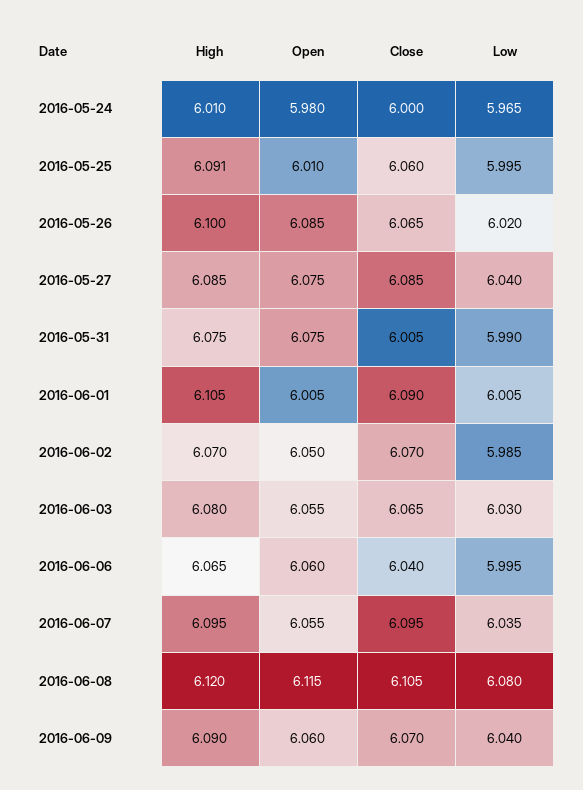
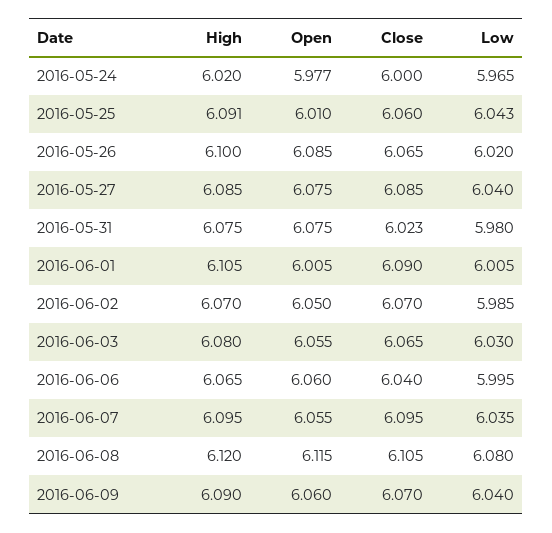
  {
    "High": {
-     "2016-05-24": 6.01,
+     "2016-05-24": 6.02,
      "2016-05-25": 6.091,
      "2016-05-26": 6.1,
      "2016-05-27": 6.085,
      "2016-05-31": 6.075,
      "2016-06-01": 6.105,
      "2016-06-02": 6.07,
      "2016-06-03": 6.08,
      "2016-06-06": 6.065,
      "2016-06-07": 6.095,
      "2016-06-08": 6.12,
      "2016-06-09": 6.09
    },
    "Open": {
-     "2016-05-24": 5.98,
+     "2016-05-24": 5.977,
      "2016-05-25": 6.01,
      "2016-05-26": 6.085,
      "2016-05-27": 6.075,
      "2016-05-31": 6.075,
      "2016-06-01": 6.005,
      "2016-06-02": 6.05,
      "2016-06-03": 6.055,
      "2016-06-06": 6.06,
      "2016-06-07": 6.055,
      "2016-06-08": 6.115,
      "2016-06-09": 6.06
    },
    "Close": {
      "2016-05-24": 6,
      "2016-05-25": 6.06,
      "2016-05-26": 6.065,
      "2016-05-27": 6.085,
-     "2016-05-31": 6.005,
+     "2016-05-31": 6.023,
      "2016-06-01": 6.09,
      "2016-06-02": 6.07,
      "2016-06-03": 6.065,
      "2016-06-06": 6.04,
      "2016-06-07": 6.095,
      "2016-06-08": 6.105,
      "2016-06-09": 6.07
    },
    "Low": {
      "2016-05-24": 5.965,
-     "2016-05-25": 5.995,
+     "2016-05-25": 6.043,
      "2016-05-26": 6.02,
      "2016-05-27": 6.04,
-     "2016-05-31": 5.99,
+     "2016-05-31": 5.98,
      "2016-06-01": 6.005,
      "2016-06-02": 5.985,
      "2016-06-03": 6.03,
      "2016-06-06": 5.995,
      "2016-06-07": 6.035,
      "2016-06-08": 6.08,
      "2016-06-09": 6.04
    }
  }

